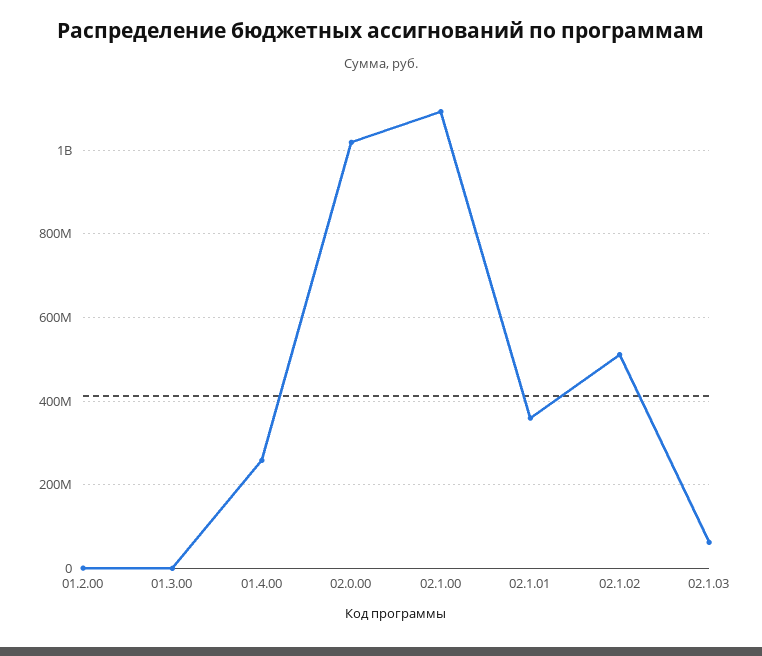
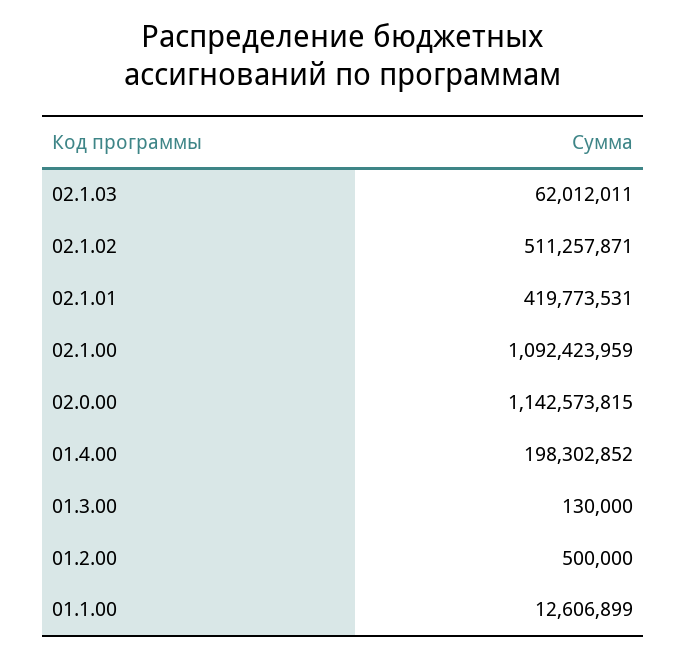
  {
    "01.2.00": 500000,
    "01.3.00": 130000,
-   "01.4.00": 260000000,
+   "01.4.00": 198302852,
-   "02.0.00": 1020000000,
+   "02.0.00": 1142573815,
    "02.1.00": 1092423959,
-   "02.1.01": 360000000,
+   "02.1.01": 419773531,
    "02.1.02": 511257871,
-   "02.1.03": 62012011
+   "02.1.03": 62012011,
+   "01.1.00": 12606899
  }

